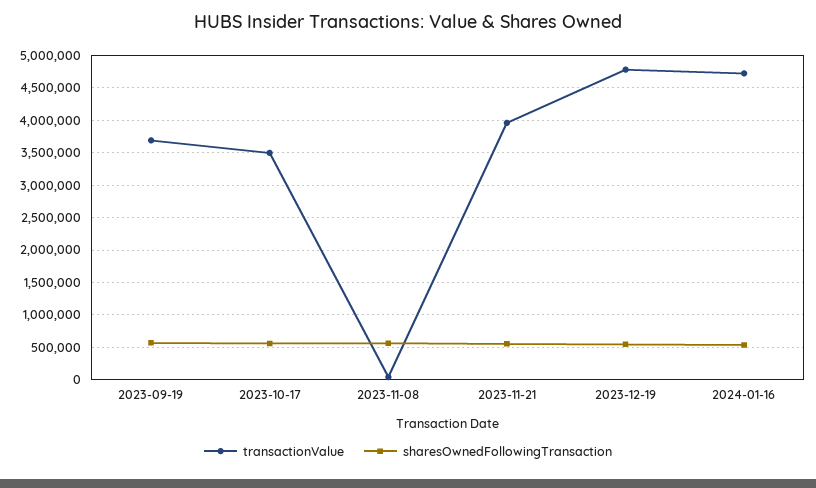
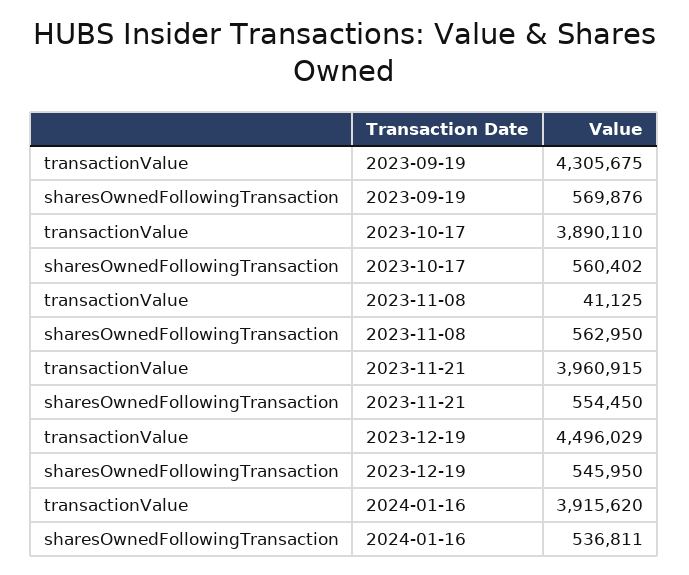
  {
    "transactionValue": {
-     "2023-09-19": 3700000,
+     "2023-09-19": 4305675,
-     "2023-10-17": 3500000,
+     "2023-10-17": 3890110,
      "2023-11-08": 41125,
      "2023-11-21": 3960915,
-     "2023-12-19": 4800000,
+     "2023-12-19": 4496029,
-     "2024-01-16": 4700000
+     "2024-01-16": 3915620
    },
    "sharesOwnedFollowingTransaction": {
      "2023-09-19": 569876,
      "2023-10-17": 560402,
      "2023-11-08": 562950,
      "2023-11-21": 554450,
      "2023-12-19": 545950,
      "2024-01-16": 536811
    }
  }

